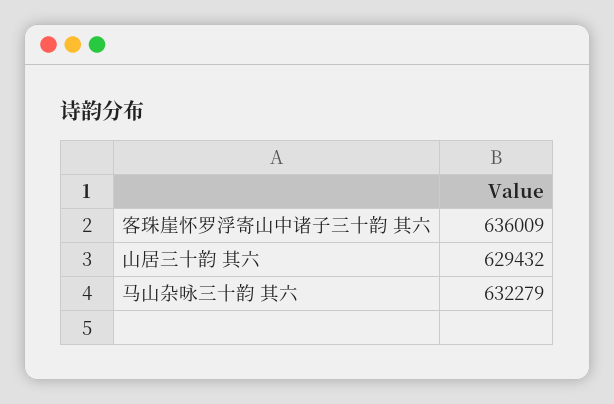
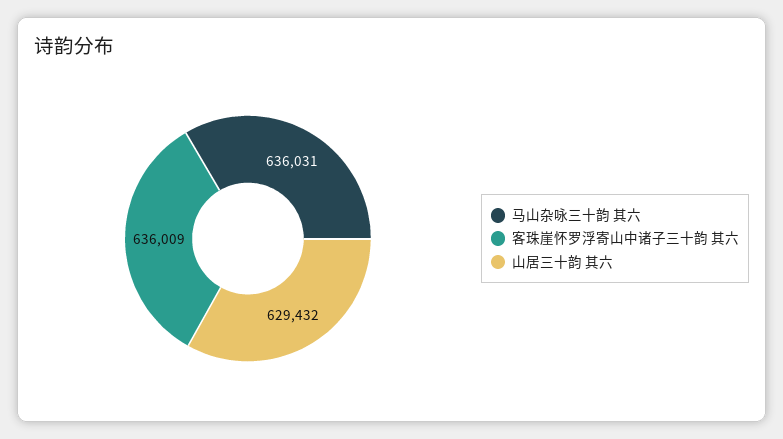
  {
    "客珠崖怀罗浮寄山中诸子三十韵 其六": 636009,
    "山居三十韵 其六": 629432,
-   "马山杂咏三十韵 其六": 632279
+   "马山杂咏三十韵 其六": 636031
  }

